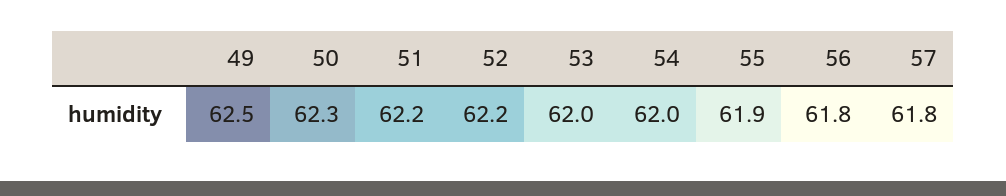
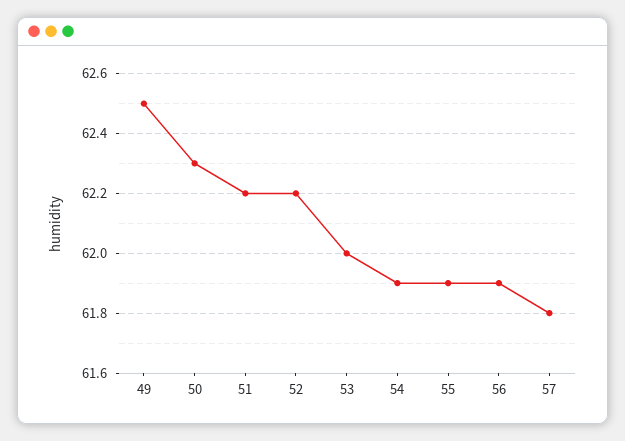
  {
    "49": 62.5,
    "50": 62.3,
    "51": 62.2,
    "52": 62.2,
    "53": 62,
-   "54": 62,
+   "54": 61.9,
    "55": 61.9,
-   "56": 61.8,
+   "56": 61.9,
    "57": 61.8
  }

